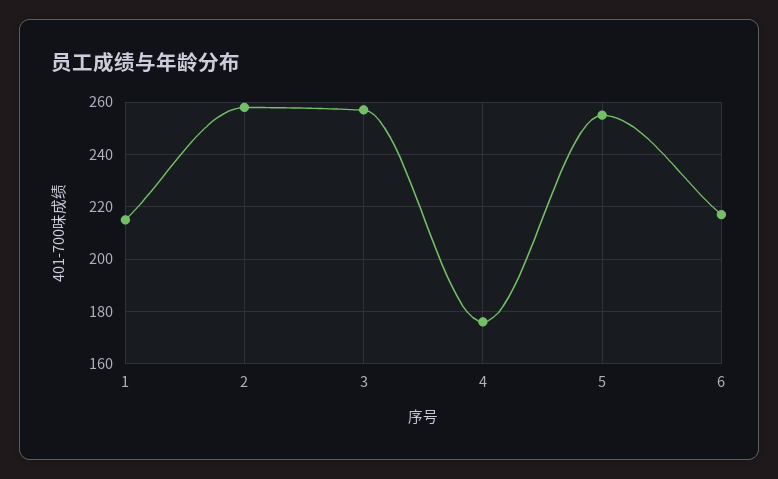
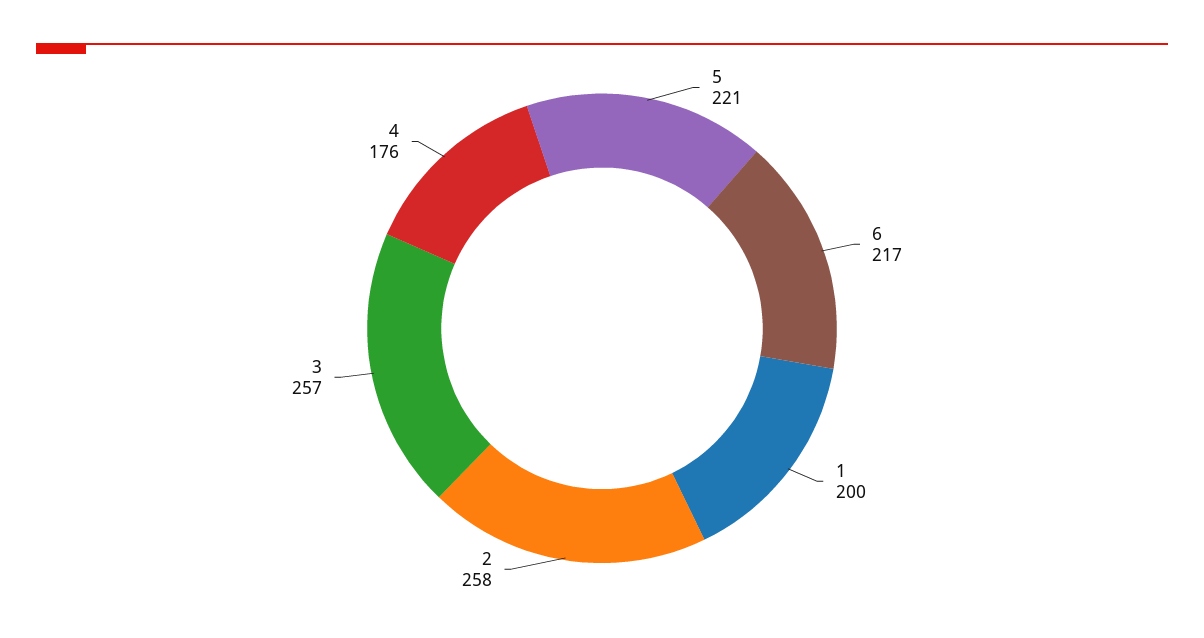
  {
-   "1": 215,
+   "1": 200,
    "2": 258,
    "3": 257,
    "4": 176,
-   "5": 255,
+   "5": 221,
    "6": 217
  }

